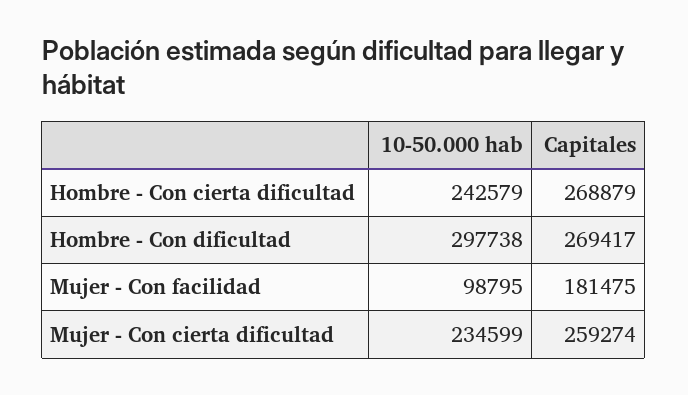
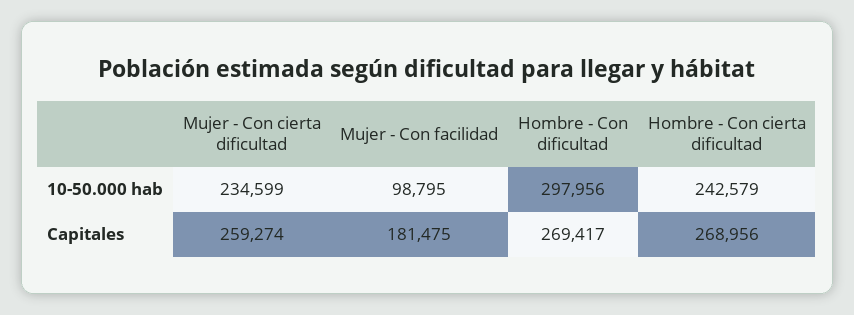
  {
    "10-50.000 hab": {
      "Hombre - Con cierta dificultad": 242579,
-     "Hombre - Con dificultad": 297738,
+     "Hombre - Con dificultad": 297956,
      "Mujer - Con facilidad": 98795,
      "Mujer - Con cierta dificultad": 234599
    },
    "Capitales": {
-     "Hombre - Con cierta dificultad": 268879,
+     "Hombre - Con cierta dificultad": 268956,
      "Hombre - Con dificultad": 269417,
      "Mujer - Con facilidad": 181475,
      "Mujer - Con cierta dificultad": 259274
    }
  }

